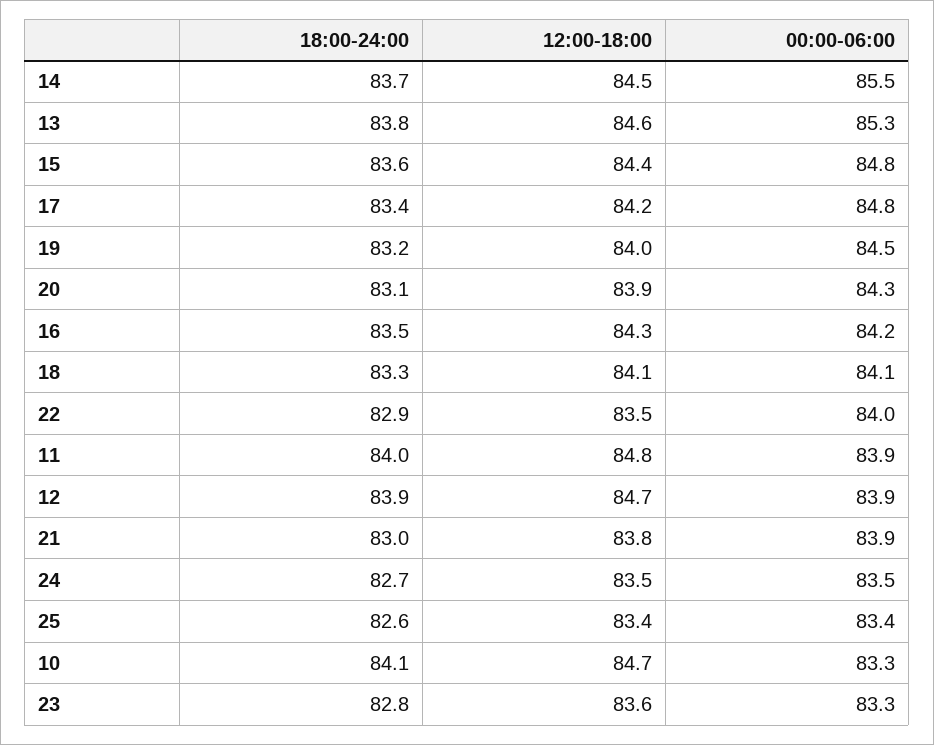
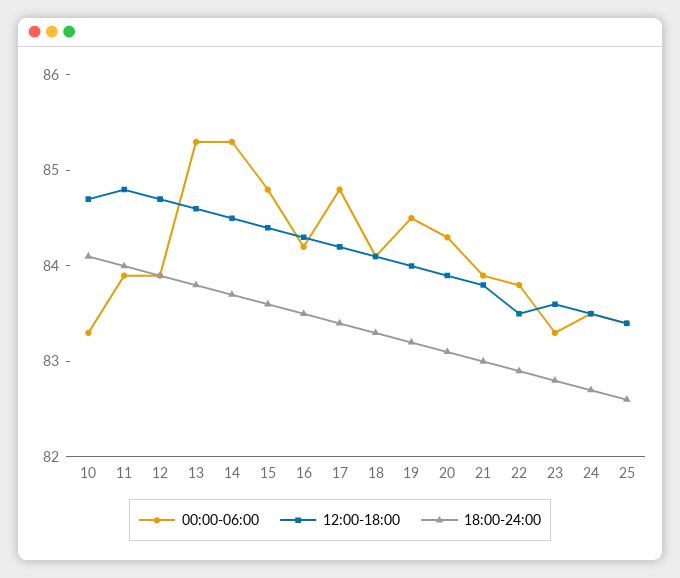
  {
    "18:00-24:00": {
      "14": 83.7,
      "13": 83.8,
      "15": 83.6,
      "17": 83.4,
      "19": 83.2,
      "20": 83.1,
      "16": 83.5,
      "18": 83.3,
      "22": 82.9,
      "11": 84,
      "12": 83.9,
      "21": 83,
      "24": 82.7,
      "25": 82.6,
      "10": 84.1,
      "23": 82.8
    },
    "12:00-18:00": {
      "14": 84.5,
      "13": 84.6,
      "15": 84.4,
      "17": 84.2,
      "19": 84,
      "20": 83.9,
      "16": 84.3,
      "18": 84.1,
      "22": 83.5,
      "11": 84.8,
      "12": 84.7,
      "21": 83.8,
      "24": 83.5,
      "25": 83.4,
      "10": 84.7,
      "23": 83.6
    },
    "00:00-06:00": {
-     "14": 85.5,
+     "14": 85.3,
      "13": 85.3,
      "15": 84.8,
      "17": 84.8,
      "19": 84.5,
      "20": 84.3,
      "16": 84.2,
      "18": 84.1,
-     "22": 84,
+     "22": 83.8,
      "11": 83.9,
      "12": 83.9,
      "21": 83.9,
      "24": 83.5,
      "25": 83.4,
      "10": 83.3,
      "23": 83.3
    }
  }

